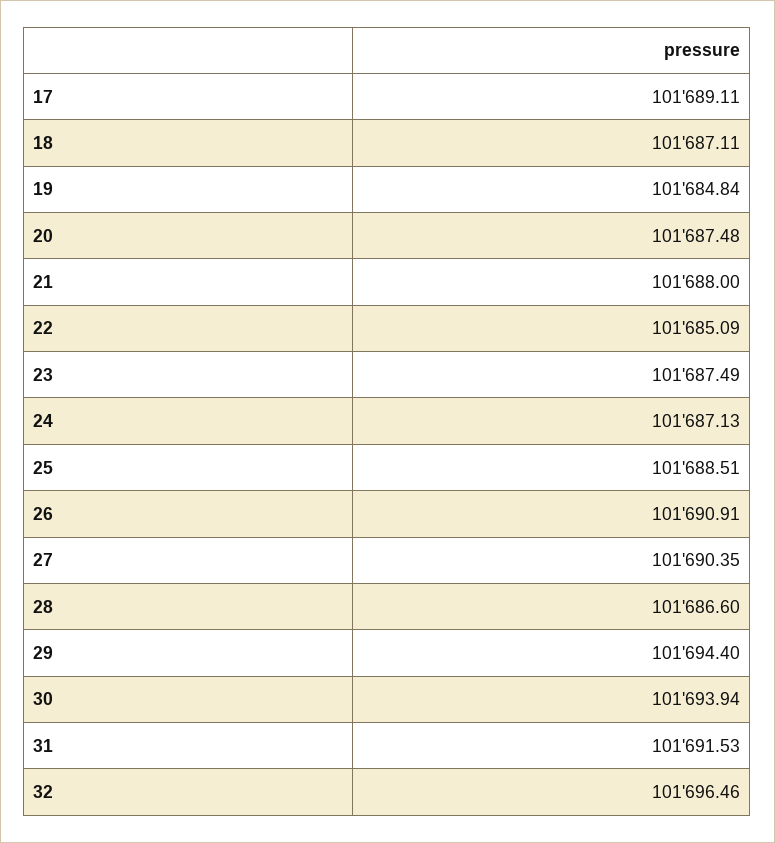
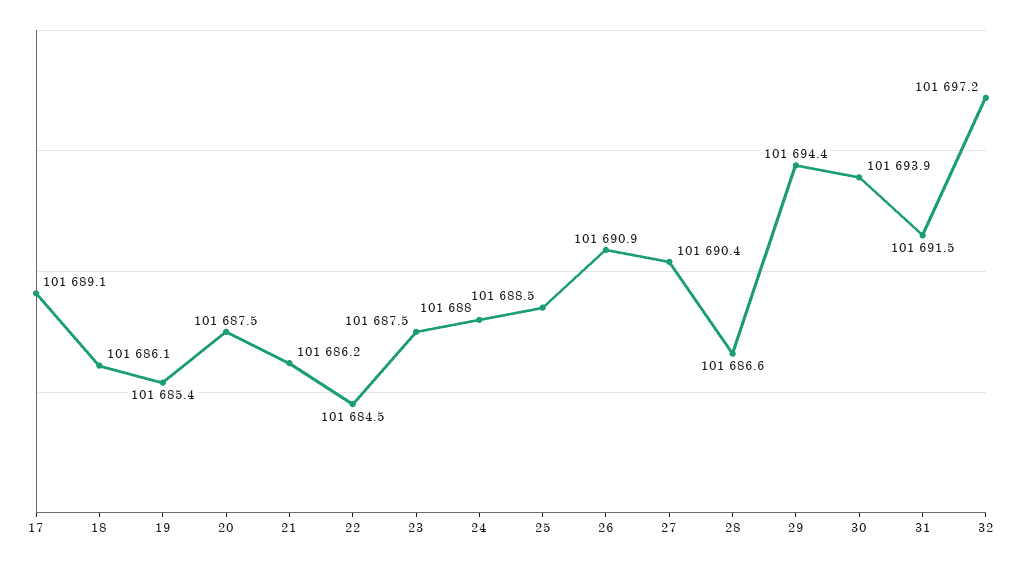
  {
    "17": 101689.11,
-   "18": 101687.11,
+   "18": 101686.1,
-   "19": 101684.84,
+   "19": 101685.4,
    "20": 101687.48,
-   "21": 101688,
+   "21": 101686.2,
-   "22": 101685.09,
+   "22": 101684.5,
    "23": 101687.49,
-   "24": 101687.13,
+   "24": 101688,
    "25": 101688.51,
    "26": 101690.91,
    "27": 101690.35,
    "28": 101686.6,
    "29": 101694.4,
    "30": 101693.94,
    "31": 101691.53,
-   "32": 101696.46
+   "32": 101697.2
  }

